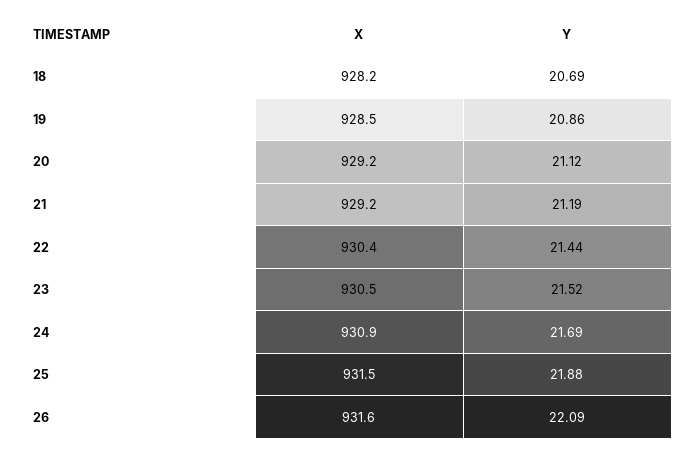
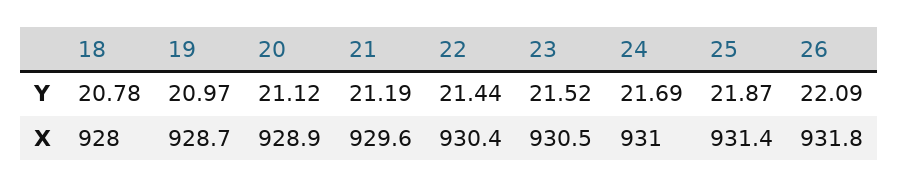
  {
    "X": {
-     "18": 928.2,
+     "18": 928,
-     "19": 928.5,
+     "19": 928.7,
-     "20": 929.2,
+     "20": 928.9,
-     "21": 929.2,
+     "21": 929.6,
      "22": 930.4,
      "23": 930.5,
-     "24": 930.9,
+     "24": 931,
-     "25": 931.5,
+     "25": 931.4,
-     "26": 931.6
+     "26": 931.8
    },
    "Y": {
-     "18": 20.69,
+     "18": 20.78,
-     "19": 20.86,
+     "19": 20.97,
      "20": 21.12,
      "21": 21.19,
      "22": 21.44,
      "23": 21.52,
      "24": 21.69,
-     "25": 21.88,
+     "25": 21.87,
      "26": 22.09
    }
  }

